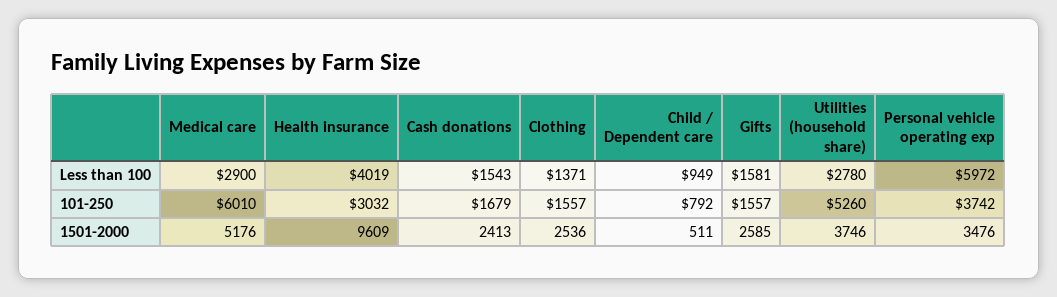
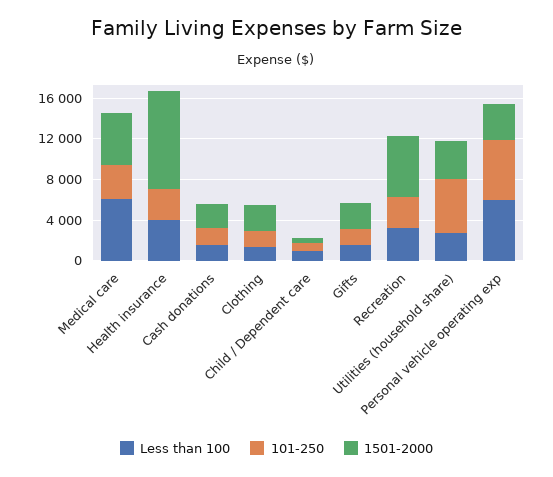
  {
    "Less than 100": {
-     "Medical care": 2900,
+     "Medical care": 6000,
      "Health insurance": 4019,
      "Cash donations": 1543,
      "Clothing": 1371,
      "Child / Dependent care": 949,
      "Gifts": 1581,
      "Utilities (household share)": 2780,
-     "Personal vehicle operating exp": 5972
+     "Personal vehicle operating exp": 5972,
+     "Recreation": 3000
    },
    "101-250": {
-     "Medical care": 6010,
+     "Medical care": 3000,
      "Health insurance": 3032,
      "Cash donations": 1679,
      "Clothing": 1557,
      "Child / Dependent care": 792,
      "Gifts": 1557,
      "Utilities (household share)": 5260,
-     "Personal vehicle operating exp": 3742
+     "Personal vehicle operating exp": 6000,
+     "Recreation": 3000
    },
    "1501-2000": {
      "Medical care": 5176,
      "Health insurance": 9609,
      "Cash donations": 2413,
      "Clothing": 2536,
      "Child / Dependent care": 511,
      "Gifts": 2585,
      "Utilities (household share)": 3746,
-     "Personal vehicle operating exp": 3476
+     "Personal vehicle operating exp": 3476,
+     "Recreation": 6000
    }
  }

